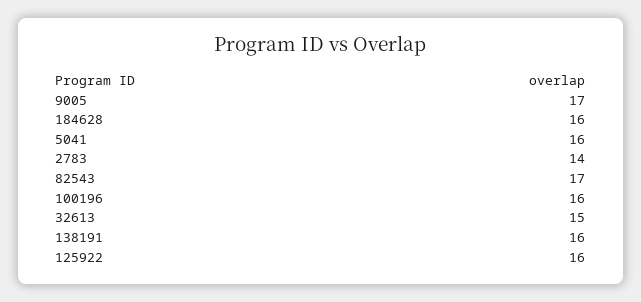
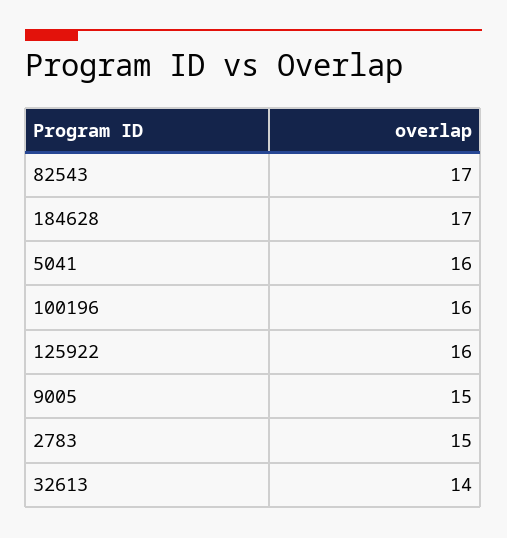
  {
-   "9005": 17,
+   "9005": 15,
-   "184628": 16,
+   "184628": 17,
    "5041": 16,
-   "2783": 14,
+   "2783": 15,
    "82543": 17,
    "100196": 16,
-   "32613": 15,
+   "32613": 14,
-   "138191": 16,
    "125922": 16
  }

